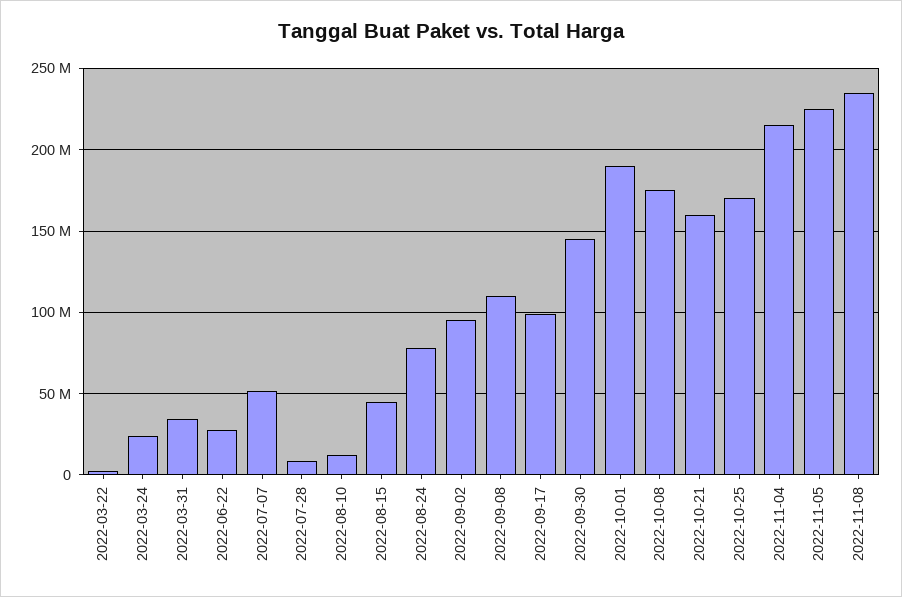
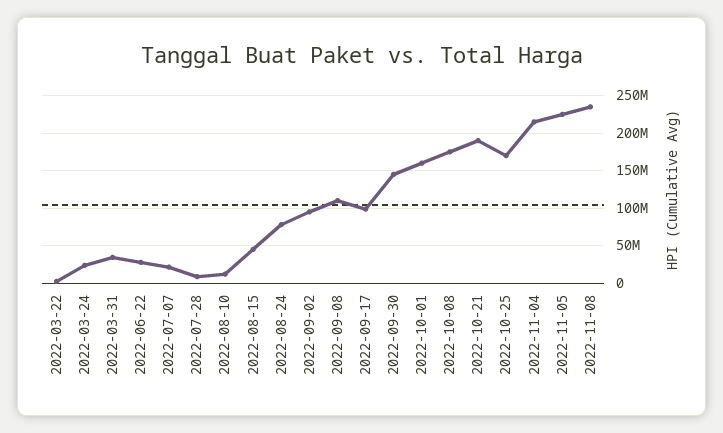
  {
    "2022-03-22": 0,
    "2022-03-24": 25000000,
    "2022-03-31": 35000000,
    "2022-06-22": 30000000,
-   "2022-07-07": 50000000,
+   "2022-07-07": 20000000,
    "2022-07-28": 10000000,
    "2022-08-10": 10000000,
    "2022-08-15": 45000000,
    "2022-08-24": 80000000,
    "2022-09-02": 95000000,
    "2022-09-08": 110000000,
    "2022-09-17": 100000000,
    "2022-09-30": 145000000,
-   "2022-10-01": 190000000,
+   "2022-10-01": 160000000,
    "2022-10-08": 175000000,
-   "2022-10-21": 160000000,
+   "2022-10-21": 190000000,
    "2022-10-25": 170000000,
    "2022-11-04": 215000000,
    "2022-11-05": 225000000,
    "2022-11-08": 235000000
  }

